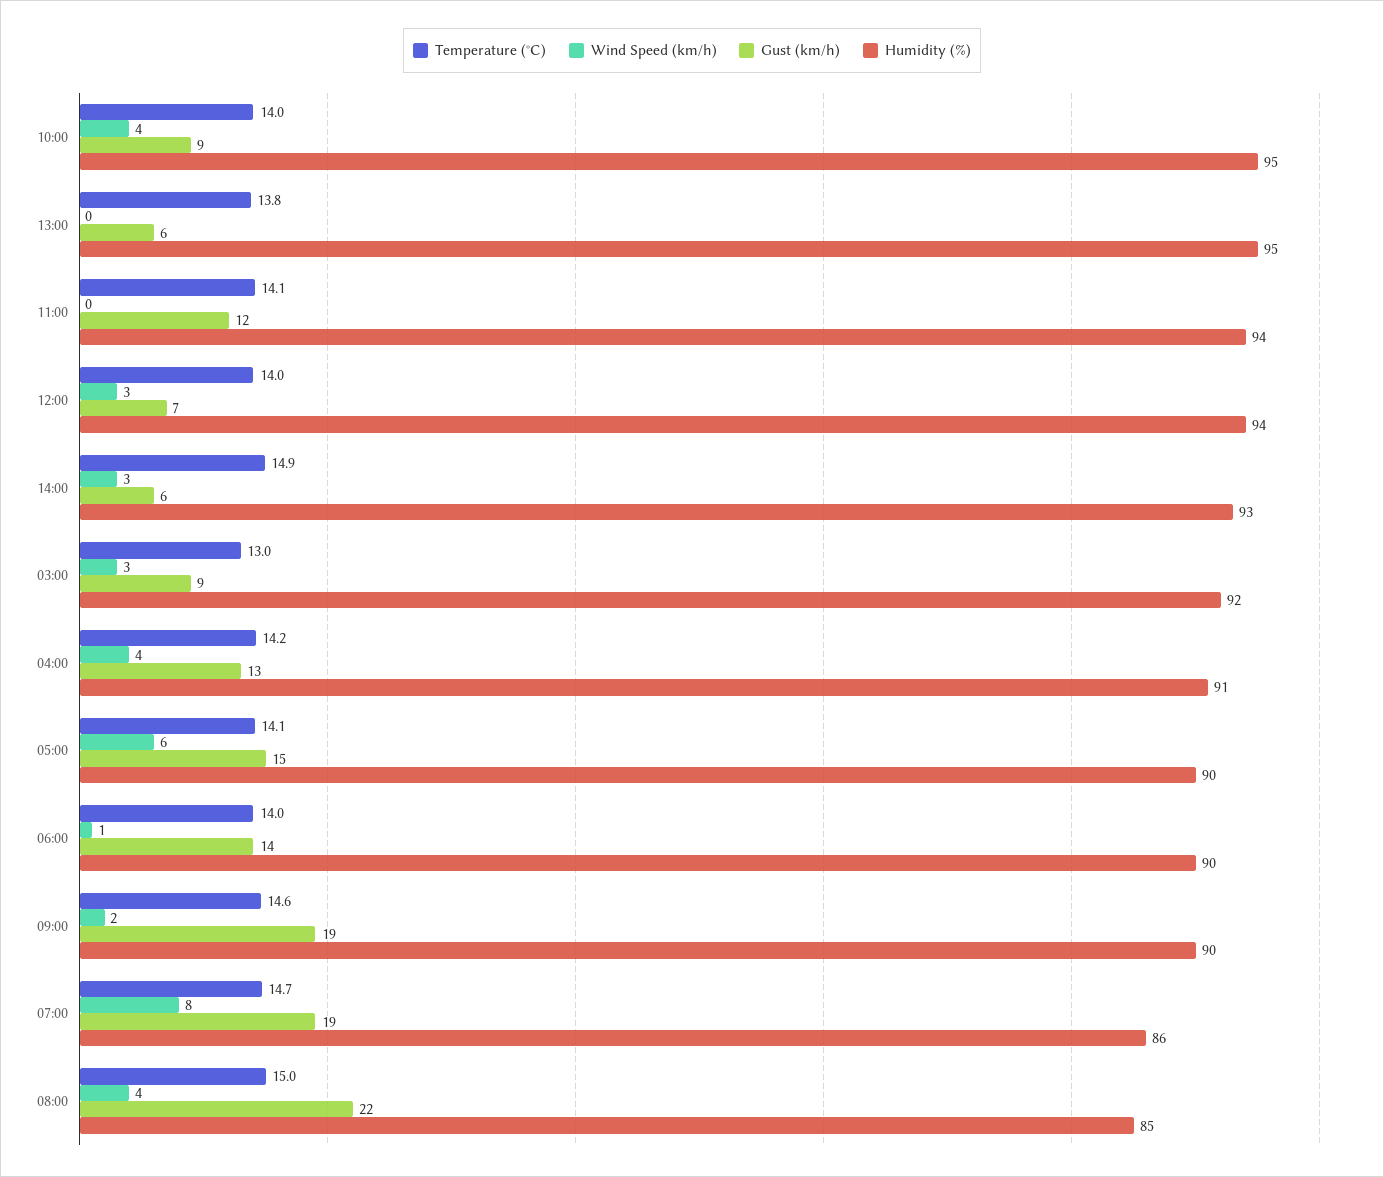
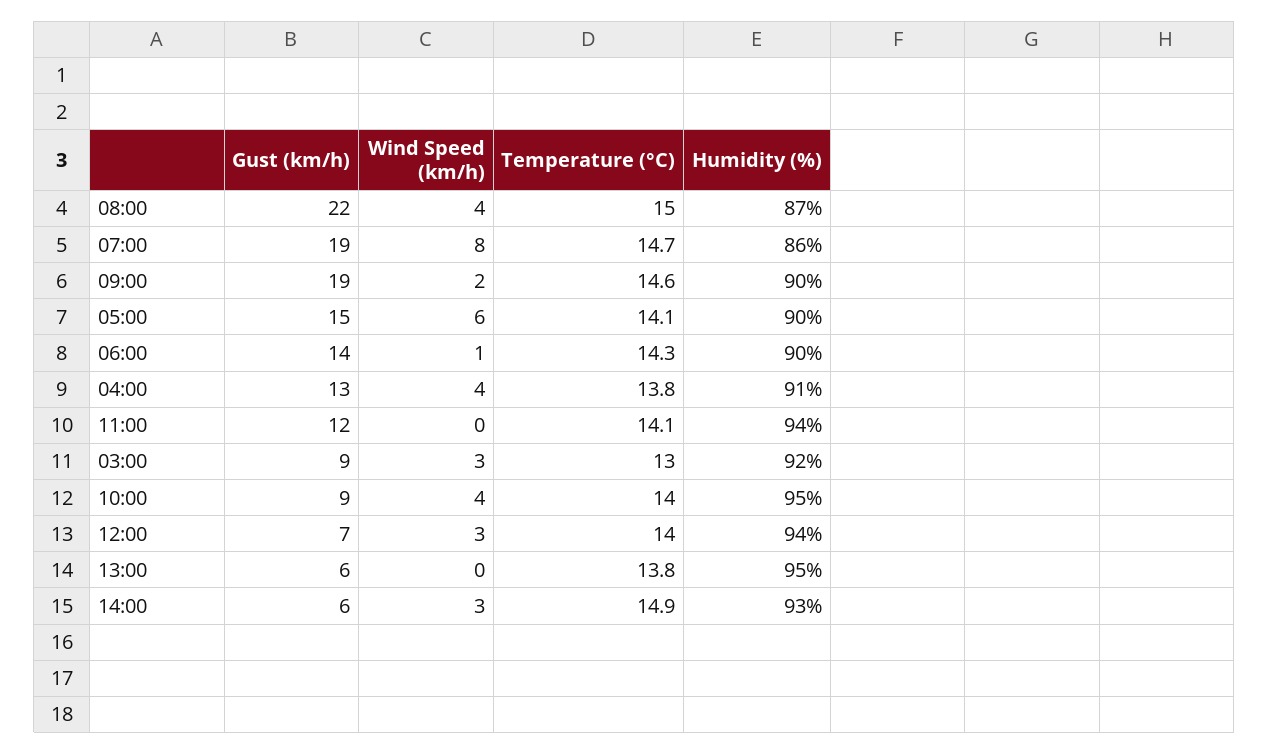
  {
    "Temperature (°C)": {
      "10:00": 14,
      "13:00": 13.8,
      "11:00": 14.1,
      "12:00": 14,
      "14:00": 14.9,
      "03:00": 13,
-     "04:00": 14.2,
+     "04:00": 13.8,
      "05:00": 14.1,
-     "06:00": 14,
+     "06:00": 14.3,
      "09:00": 14.6,
      "07:00": 14.7,
      "08:00": 15
    },
    "Wind Speed (km/h)": {
      "10:00": 4,
      "13:00": 0,
      "11:00": 0,
      "12:00": 3,
      "14:00": 3,
      "03:00": 3,
      "04:00": 4,
      "05:00": 6,
      "06:00": 1,
      "09:00": 2,
      "07:00": 8,
      "08:00": 4
    },
    "Gust (km/h)": {
      "10:00": 9,
      "13:00": 6,
      "11:00": 12,
      "12:00": 7,
      "14:00": 6,
      "03:00": 9,
      "04:00": 13,
      "05:00": 15,
      "06:00": 14,
      "09:00": 19,
      "07:00": 19,
      "08:00": 22
    },
    "Humidity (%)": {
      "10:00": 95,
      "13:00": 95,
      "11:00": 94,
      "12:00": 94,
      "14:00": 93,
      "03:00": 92,
      "04:00": 91,
      "05:00": 90,
      "06:00": 90,
      "09:00": 90,
      "07:00": 86,
-     "08:00": 85
+     "08:00": 87
    }
  }

